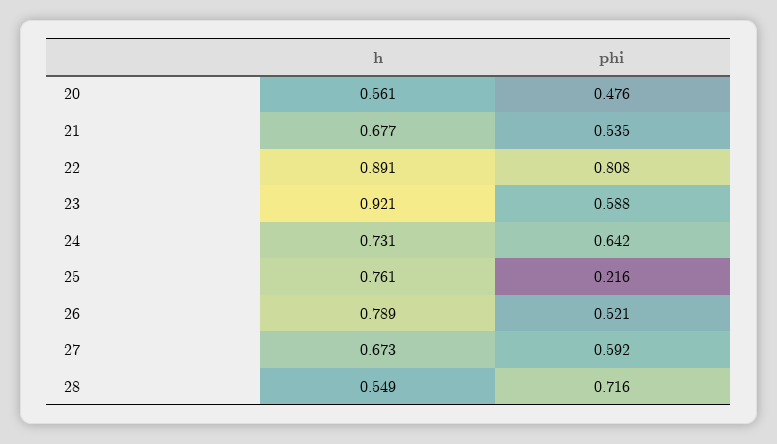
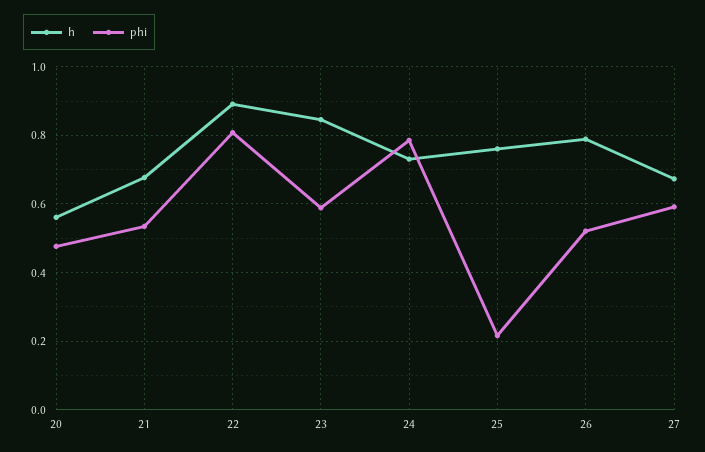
  {
    "h": {
      "20": 0.561,
      "21": 0.677,
      "22": 0.891,
-     "23": 0.921,
+     "23": 0.84,
      "24": 0.731,
      "25": 0.761,
      "26": 0.789,
-     "27": 0.673,
+     "27": 0.673
-     "28": 0.549
    },
    "phi": {
      "20": 0.476,
      "21": 0.535,
      "22": 0.808,
      "23": 0.588,
-     "24": 0.642,
+     "24": 0.78,
      "25": 0.216,
      "26": 0.521,
-     "27": 0.592,
+     "27": 0.592
-     "28": 0.716
    }
  }

